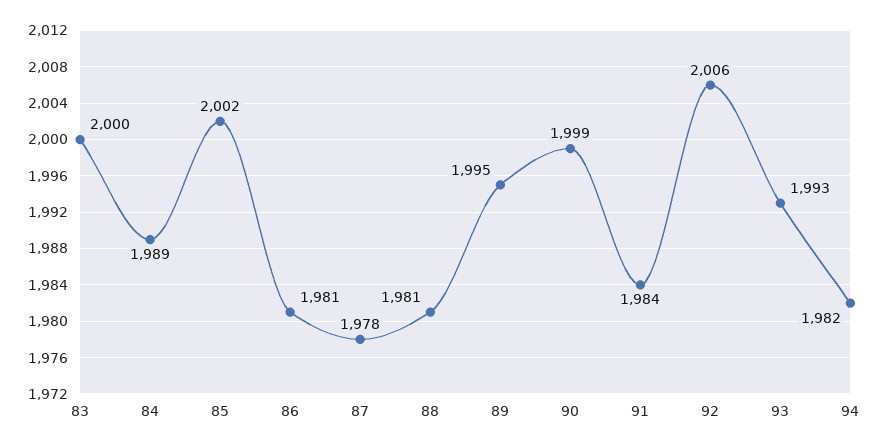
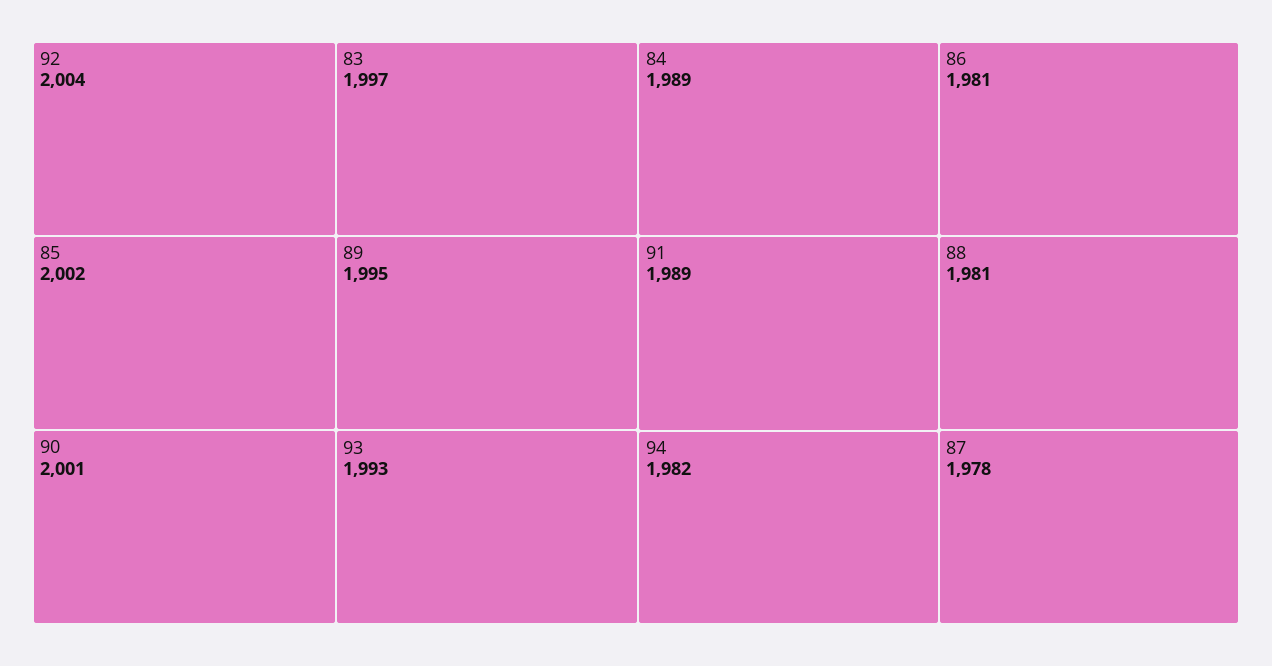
  {
-   "83": 2000,
+   "83": 1997,
    "84": 1989,
    "85": 2002,
    "86": 1981,
    "87": 1978,
    "88": 1981,
    "89": 1995,
-   "90": 1999,
+   "90": 2001,
-   "91": 1984,
+   "91": 1989,
-   "92": 2006,
+   "92": 2004,
    "93": 1993,
    "94": 1982
  }

